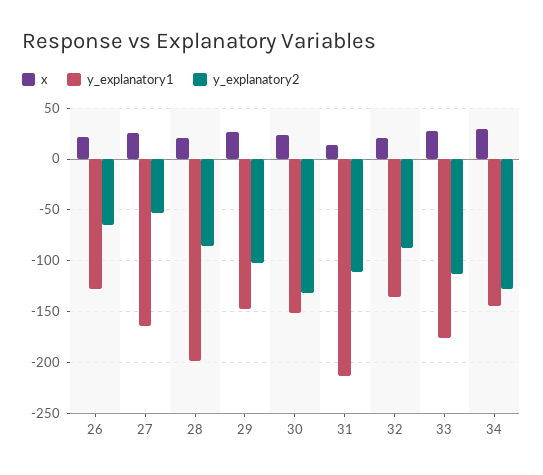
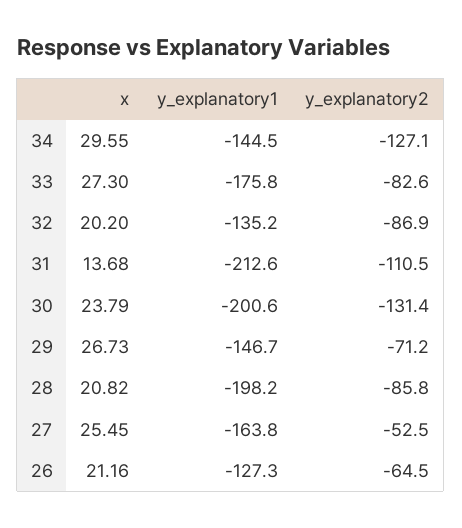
  {
    "x": {
      "26": 21.16,
      "27": 25.45,
      "28": 20.82,
      "29": 26.73,
      "30": 23.79,
      "31": 13.68,
      "32": 20.2,
      "33": 27.3,
      "34": 29.55
    },
    "y_explanatory1": {
      "26": -127.3,
      "27": -163.8,
      "28": -198.2,
      "29": -146.7,
-     "30": -150,
+     "30": -200.6,
      "31": -212.6,
      "32": -135.2,
      "33": -175.8,
      "34": -144.5
    },
    "y_explanatory2": {
      "26": -64.5,
      "27": -52.5,
      "28": -85.8,
-     "29": -100,
+     "29": -71.2,
      "30": -131.4,
      "31": -110.5,
      "32": -86.9,
-     "33": -110,
+     "33": -82.6,
      "34": -127.1
    }
  }

